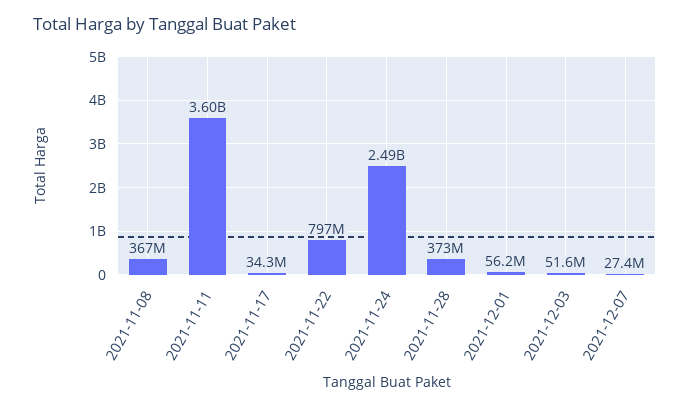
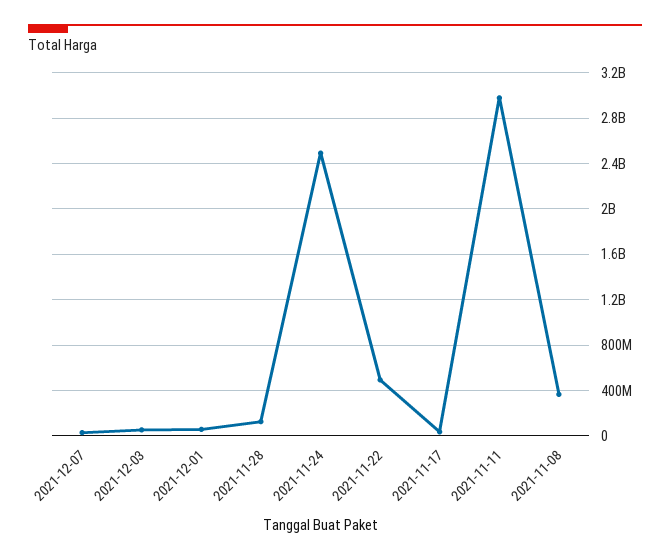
  {
    "2021-11-08": 367000000,
-   "2021-11-11": 3600000000,
+   "2021-11-11": 3000000000,
    "2021-11-17": 34300000,
-   "2021-11-22": 797000000,
+   "2021-11-22": 500000000,
    "2021-11-24": 2490000000,
-   "2021-11-28": 373000000,
+   "2021-11-28": 100000000,
    "2021-12-01": 56200000,
    "2021-12-03": 51600000,
    "2021-12-07": 27400000
  }

